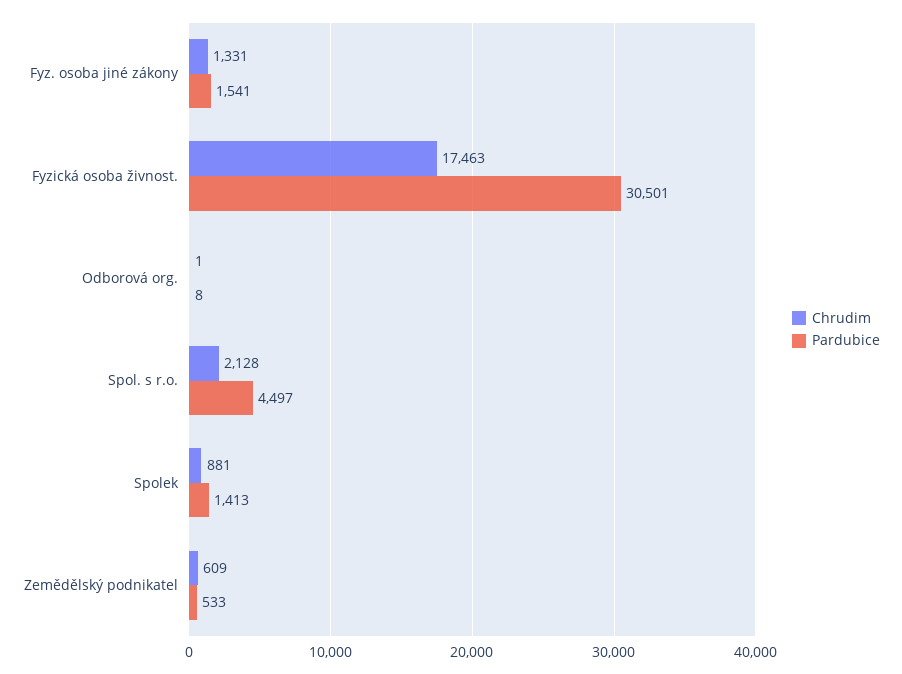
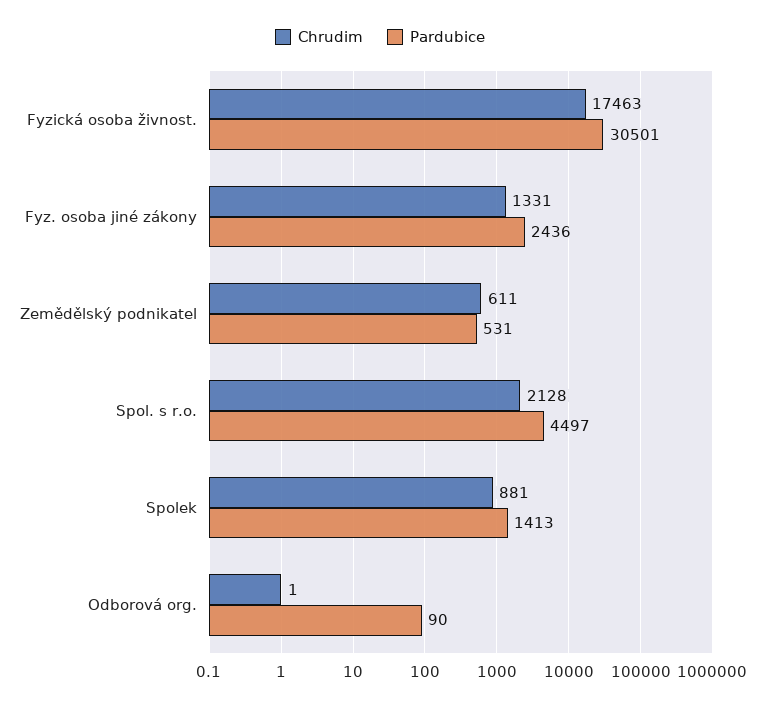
  {
    "Chrudim": {
      "Fyz. osoba jiné zákony": 1331,
      "Fyzická osoba živnost.": 17463,
      "Odborová org.": 1,
      "Spol. s r.o.": 2128,
      "Spolek": 881,
-     "Zemědělský podnikatel": 609
+     "Zemědělský podnikatel": 611
    },
    "Pardubice": {
-     "Fyz. osoba jiné zákony": 1541,
+     "Fyz. osoba jiné zákony": 2436,
      "Fyzická osoba živnost.": 30501,
-     "Odborová org.": 8,
+     "Odborová org.": 90,
      "Spol. s r.o.": 4497,
      "Spolek": 1413,
-     "Zemědělský podnikatel": 533
+     "Zemědělský podnikatel": 531
    }
  }

